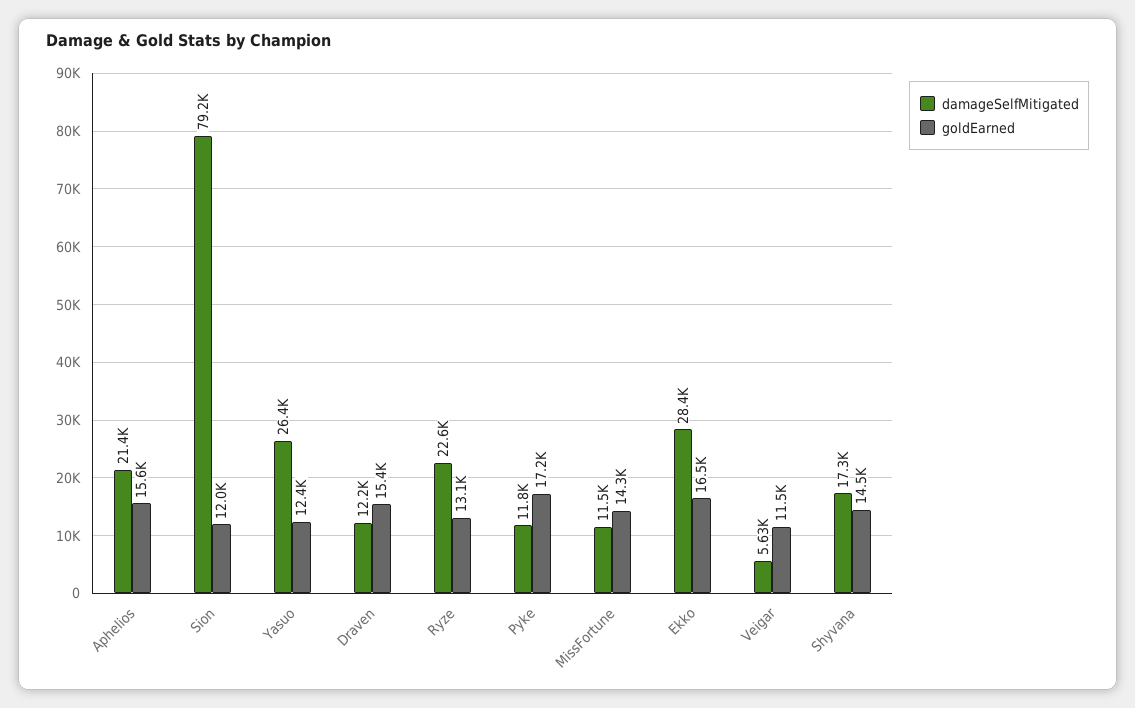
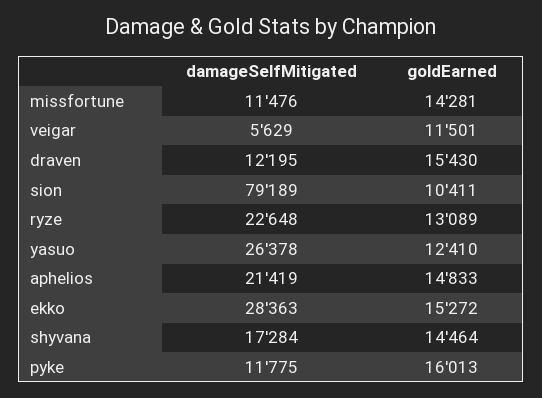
  {
    "damageSelfMitigated": {
      "Aphelios": 21419,
      "Sion": 79189,
      "Yasuo": 26378,
      "Draven": 12195,
      "Ryze": 22648,
      "Pyke": 11775,
      "MissFortune": 11476,
      "Ekko": 28363,
      "Veigar": 5629,
      "Shyvana": 17284
    },
    "goldEarned": {
-     "Aphelios": 15600,
+     "Aphelios": 14833,
-     "Sion": 12000,
+     "Sion": 10411,
      "Yasuo": 12410,
      "Draven": 15430,
      "Ryze": 13089,
-     "Pyke": 17200,
+     "Pyke": 16013,
      "MissFortune": 14281,
-     "Ekko": 16500,
+     "Ekko": 15272,
      "Veigar": 11501,
      "Shyvana": 14464
    }
  }

